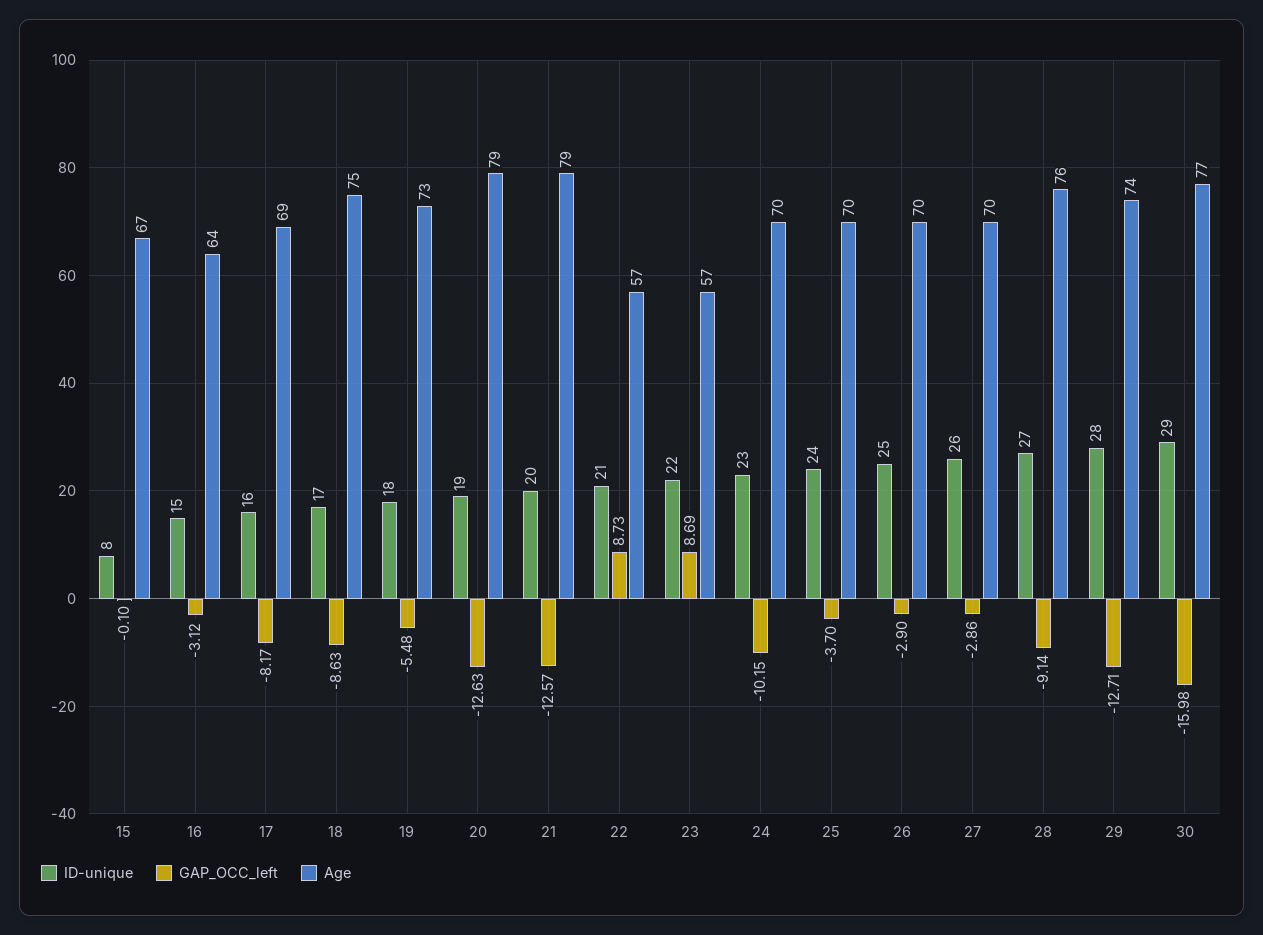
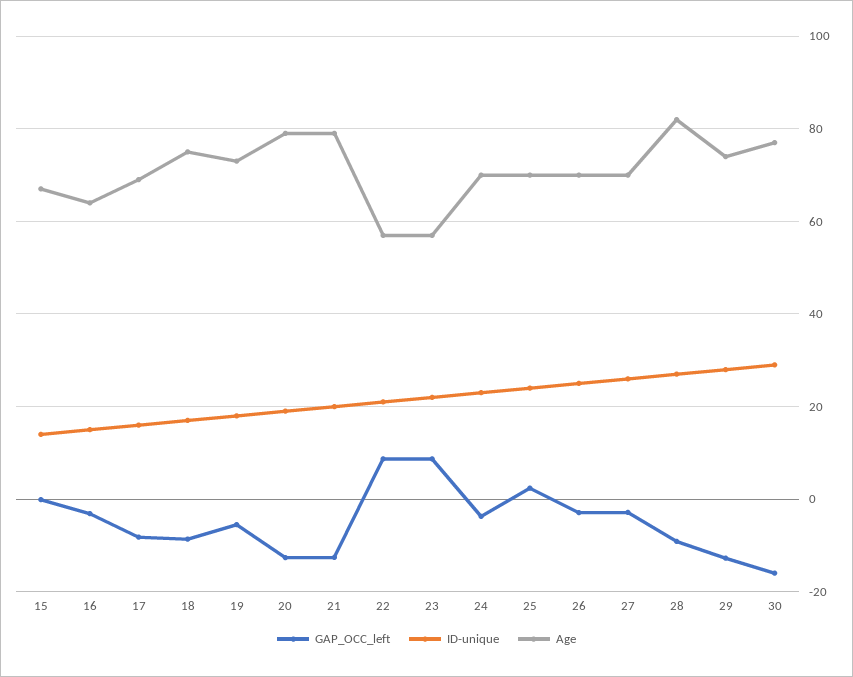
  {
    "ID-unique": {
-     "15": 8,
+     "15": 14,
      "16": 15,
      "17": 16,
      "18": 17,
      "19": 18,
      "20": 19,
      "21": 20,
      "22": 21,
      "23": 22,
      "24": 23,
      "25": 24,
      "26": 25,
      "27": 26,
      "28": 27,
      "29": 28,
      "30": 29
    },
    "GAP_OCC_left": {
      "15": -0.1,
      "16": -3.12,
      "17": -8.17,
      "18": -8.63,
      "19": -5.48,
      "20": -12.63,
      "21": -12.57,
      "22": 8.73,
      "23": 8.69,
-     "24": -10.15,
+     "24": -4,
-     "25": -3.7,
+     "25": 2,
      "26": -2.9,
      "27": -2.86,
      "28": -9.14,
      "29": -12.71,
      "30": -15.98
    },
    "Age": {
      "15": 67,
      "16": 64,
      "17": 69,
      "18": 75,
      "19": 73,
      "20": 79,
      "21": 79,
      "22": 57,
      "23": 57,
      "24": 70,
      "25": 70,
      "26": 70,
      "27": 70,
-     "28": 76,
+     "28": 82,
      "29": 74,
      "30": 77
    }
  }

